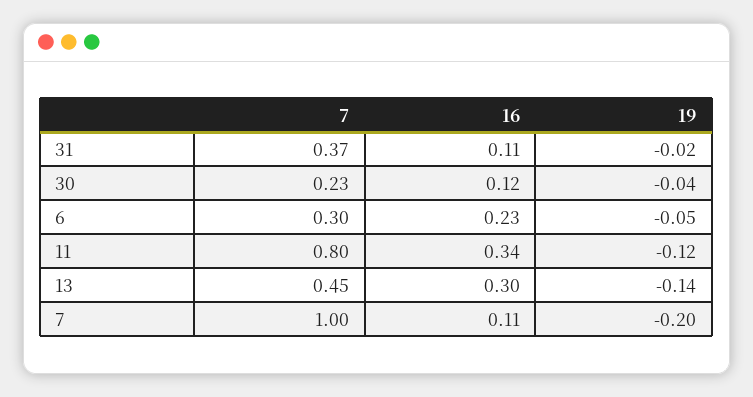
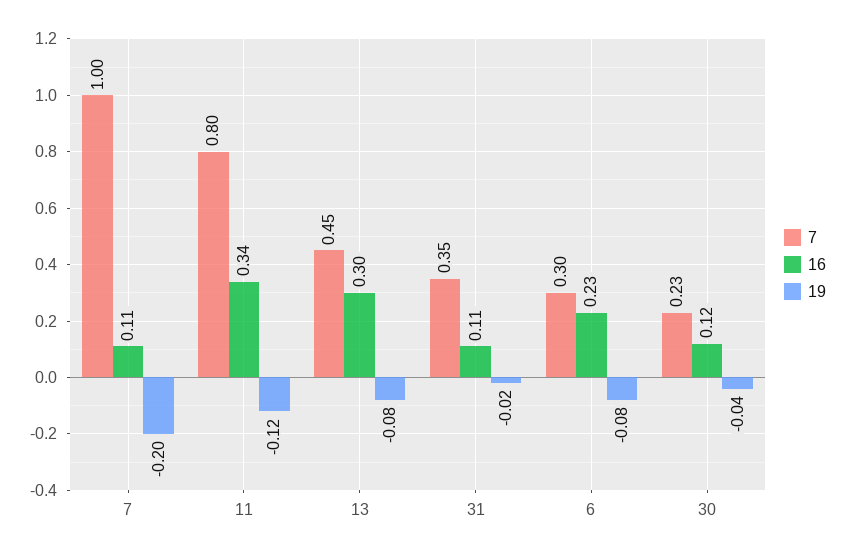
  {
    "7": {
-     "31": 0.37,
+     "31": 0.35,
      "30": 0.23,
      "6": 0.3,
      "11": 0.8,
      "13": 0.45,
      "7": 1
    },
    "16": {
      "31": 0.11,
      "30": 0.12,
      "6": 0.23,
      "11": 0.34,
      "13": 0.3,
      "7": 0.11
    },
    "19": {
      "31": -0.02,
      "30": -0.04,
-     "6": -0.05,
+     "6": -0.08,
      "11": -0.12,
-     "13": -0.14,
+     "13": -0.08,
      "7": -0.2
    }
  }

